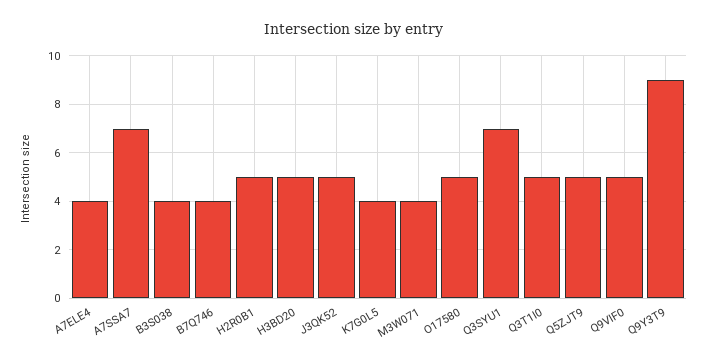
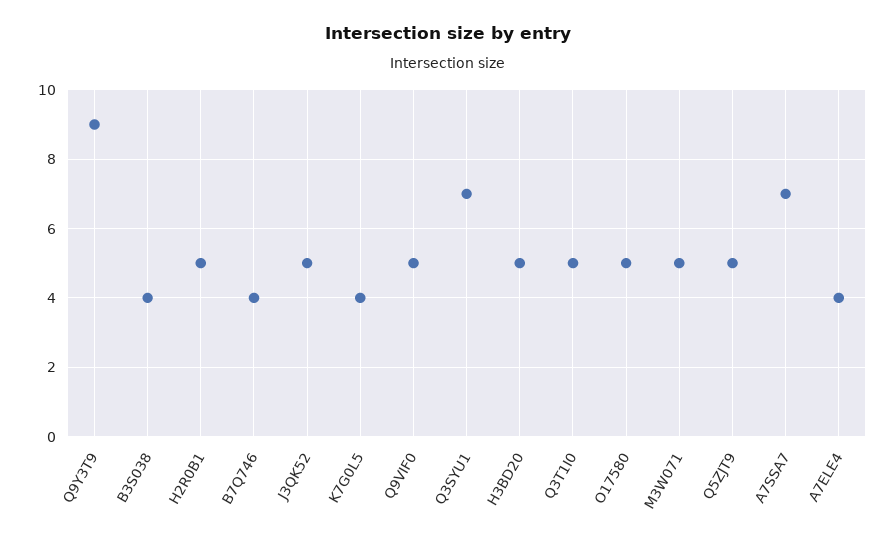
  {
    "A7ELE4": 4,
    "A7SSA7": 7,
    "B3S038": 4,
    "B7Q746": 4,
    "H2R0B1": 5,
    "H3BD20": 5,
    "J3QK52": 5,
    "K7G0L5": 4,
-   "M3W071": 4,
+   "M3W071": 5,
    "O17580": 5,
    "Q3SYU1": 7,
    "Q3T1I0": 5,
    "Q5ZJT9": 5,
    "Q9VIF0": 5,
    "Q9Y3T9": 9
  }

